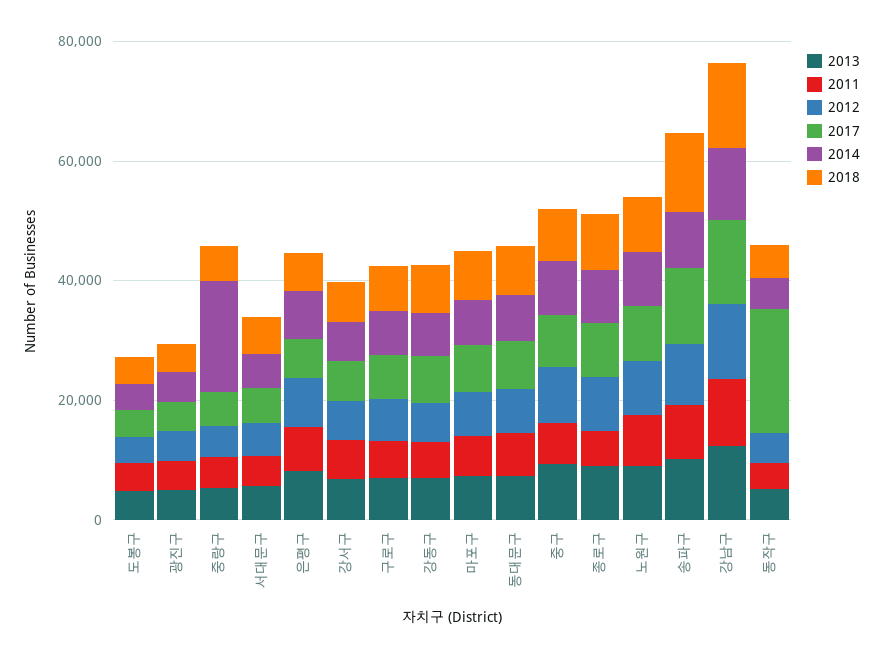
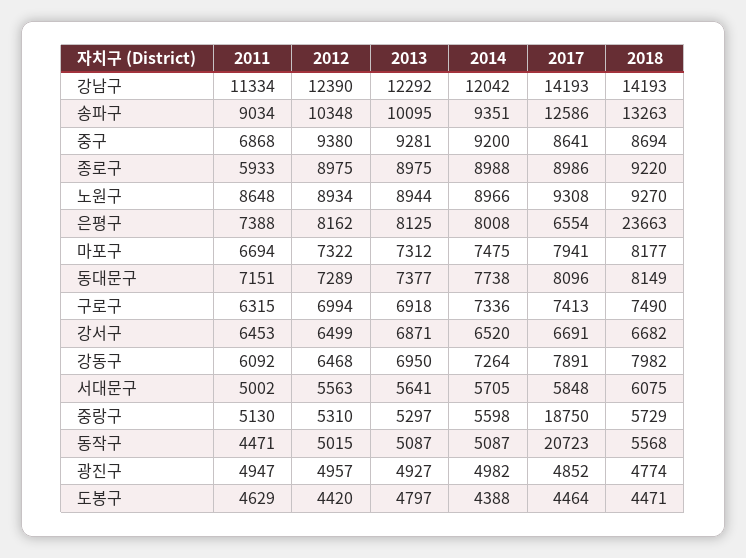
  {
    "2013": {
      "도봉구": 4797,
      "광진구": 4927,
      "중랑구": 5297,
      "서대문구": 5641,
      "은평구": 8125,
      "강서구": 6871,
      "구로구": 6918,
      "강동구": 6950,
      "마포구": 7312,
      "동대문구": 7377,
      "중구": 9281,
      "종로구": 8975,
      "노원구": 8944,
      "송파구": 10095,
      "강남구": 12292,
      "동작구": 5087
    },
    "2011": {
      "도봉구": 4629,
      "광진구": 4947,
      "중랑구": 5130,
      "서대문구": 5002,
      "은평구": 7388,
      "강서구": 6453,
      "구로구": 6315,
      "강동구": 6092,
      "마포구": 6694,
      "동대문구": 7151,
      "중구": 6868,
      "종로구": 5933,
      "노원구": 8648,
      "송파구": 9034,
      "강남구": 11334,
      "동작구": 4471
    },
    "2012": {
      "도봉구": 4420,
      "광진구": 4957,
      "중랑구": 5310,
      "서대문구": 5563,
      "은평구": 8162,
      "강서구": 6499,
      "구로구": 6994,
      "강동구": 6468,
      "마포구": 7322,
      "동대문구": 7289,
      "중구": 9380,
      "종로구": 8975,
      "노원구": 8934,
      "송파구": 10348,
      "강남구": 12390,
      "동작구": 5015
    },
    "2017": {
      "도봉구": 4464,
      "광진구": 4852,
-     "중랑구": 5000,
+     "중랑구": 18750,
      "서대문구": 5848,
      "은평구": 6554,
      "강서구": 6691,
      "구로구": 7413,
      "강동구": 7891,
      "마포구": 7941,
      "동대문구": 8096,
      "중구": 8641,
      "종로구": 8986,
      "노원구": 9308,
      "송파구": 12586,
      "강남구": 14193,
      "동작구": 20723
    },
    "2014": {
      "도봉구": 4388,
      "광진구": 4982,
-     "중랑구": 20000,
+     "중랑구": 5598,
      "서대문구": 5705,
      "은평구": 8008,
      "강서구": 6520,
      "구로구": 7336,
      "강동구": 7264,
      "마포구": 7475,
      "동대문구": 7738,
      "중구": 9200,
      "종로구": 8988,
      "노원구": 8966,
      "송파구": 9351,
      "강남구": 12042,
      "동작구": 5087
    },
    "2018": {
      "도봉구": 4471,
      "광진구": 4774,
      "중랑구": 5729,
      "서대문구": 6075,
-     "은평구": 5000,
+     "은평구": 23663,
      "강서구": 6682,
      "구로구": 7490,
      "강동구": 7982,
      "마포구": 8177,
      "동대문구": 8149,
      "중구": 8694,
      "종로구": 9220,
      "노원구": 9270,
      "송파구": 13263,
      "강남구": 14193,
      "동작구": 5568
    }
  }

